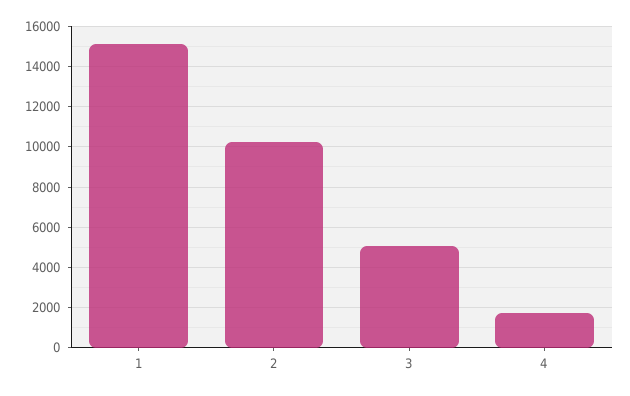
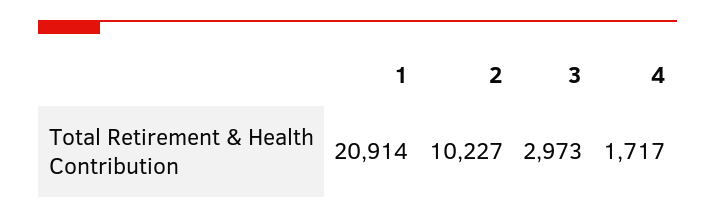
  {
-   "1": 15000,
+   "1": 20914,
    "2": 10227,
-   "3": 5000,
+   "3": 2973,
    "4": 1717
  }

